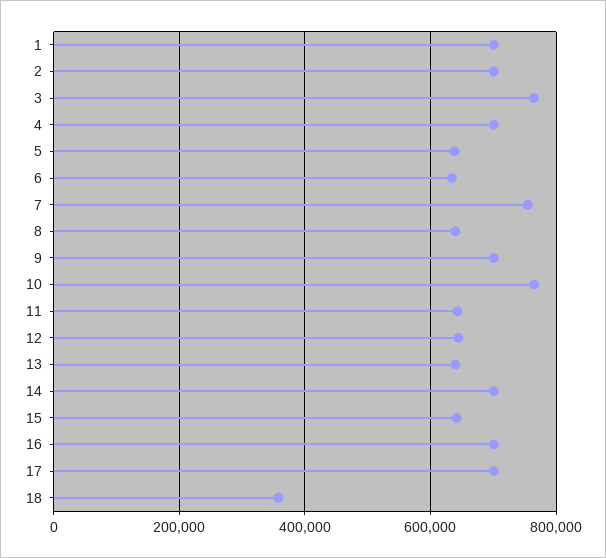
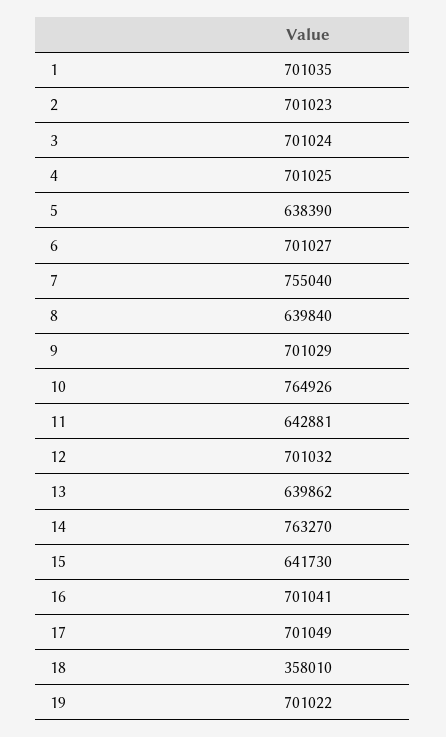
  {
    "1": 701035,
    "2": 701023,
-   "3": 760000,
+   "3": 701024,
    "4": 701025,
    "5": 638390,
-   "6": 640000,
+   "6": 701027,
    "7": 755040,
    "8": 639840,
    "9": 701029,
    "10": 764926,
    "11": 642881,
-   "12": 640000,
+   "12": 701032,
    "13": 639862,
-   "14": 700000,
+   "14": 763270,
    "15": 641730,
    "16": 701041,
    "17": 701049,
-   "18": 358010
+   "18": 358010,
+   "19": 701022
  }

